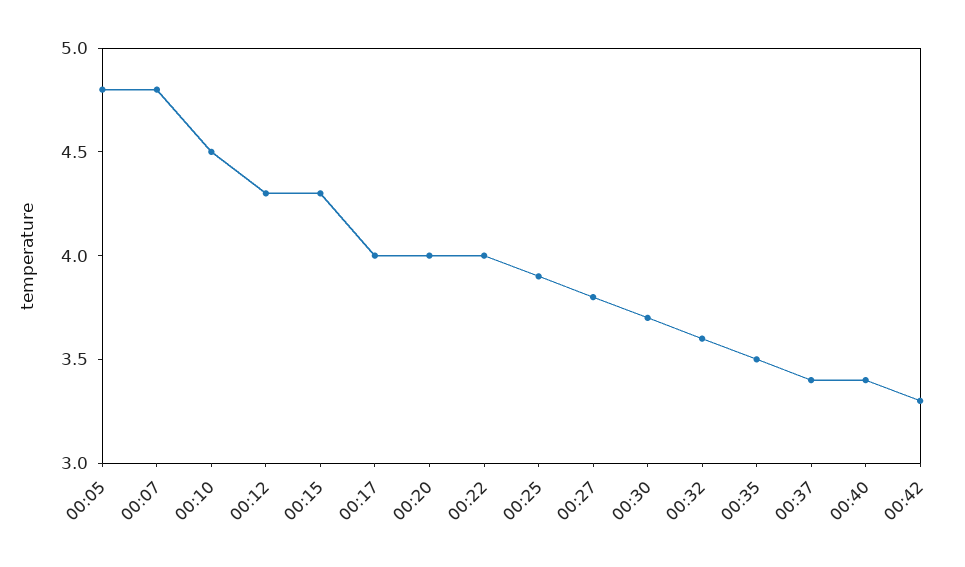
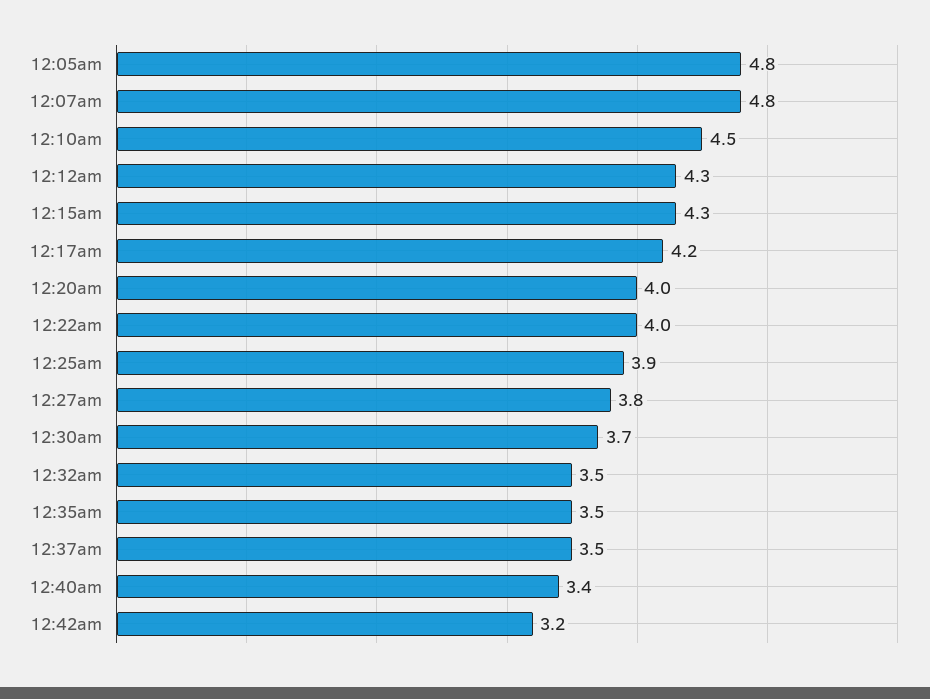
  {
    "00:05": 4.8,
    "00:07": 4.8,
    "00:10": 4.5,
    "00:12": 4.3,
    "00:15": 4.3,
-   "00:17": 4,
+   "00:17": 4.2,
    "00:20": 4,
    "00:22": 4,
    "00:25": 3.9,
    "00:27": 3.8,
    "00:30": 3.7,
-   "00:32": 3.6,
+   "00:32": 3.5,
    "00:35": 3.5,
-   "00:37": 3.4,
+   "00:37": 3.5,
    "00:40": 3.4,
-   "00:42": 3.3
+   "00:42": 3.2
  }

